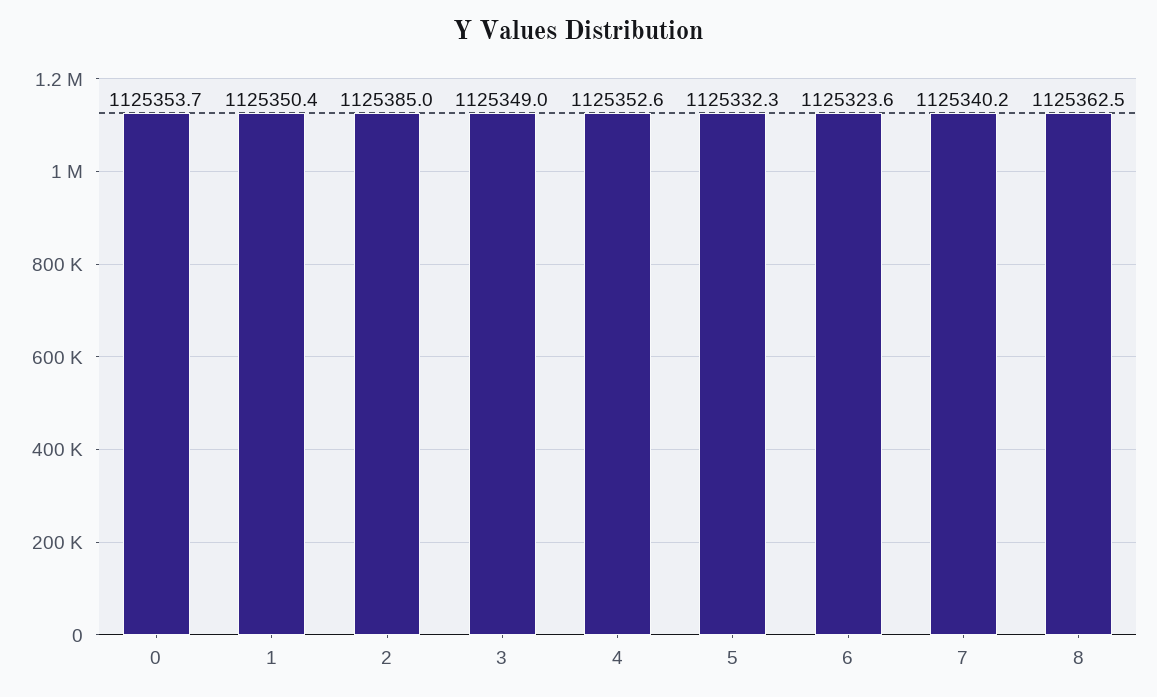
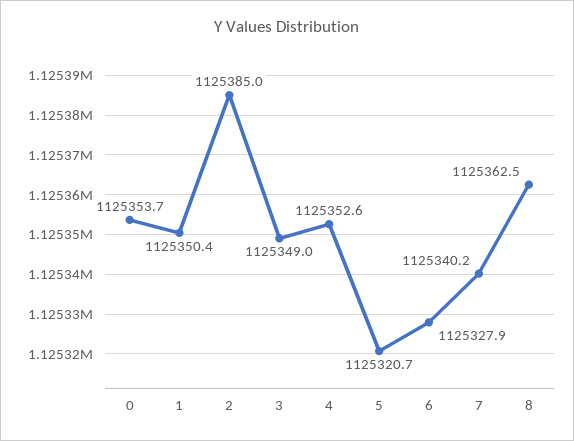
  {
    "0": 1125353.7,
    "1": 1125350.4,
    "2": 1125385,
    "3": 1125349,
    "4": 1125352.6,
-   "5": 1125332.3,
+   "5": 1125320.7,
-   "6": 1125323.6,
+   "6": 1125327.9,
    "7": 1125340.2,
    "8": 1125362.5
  }

